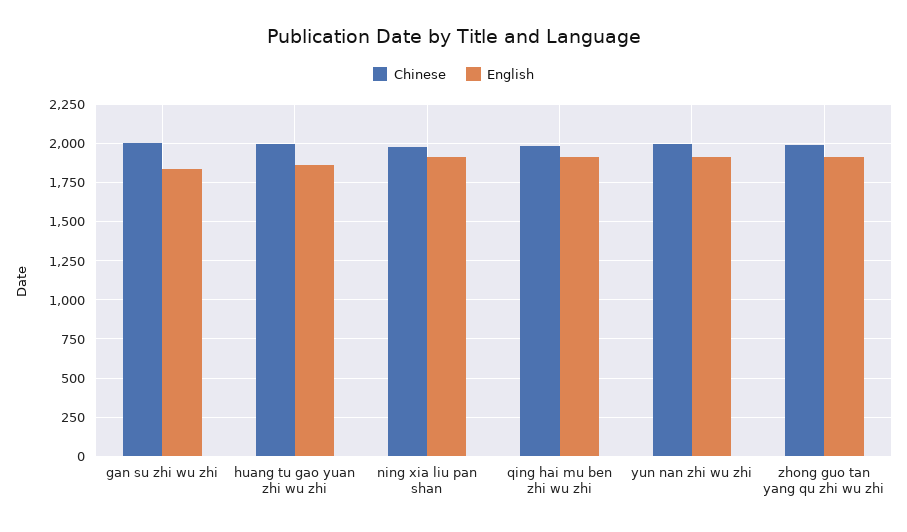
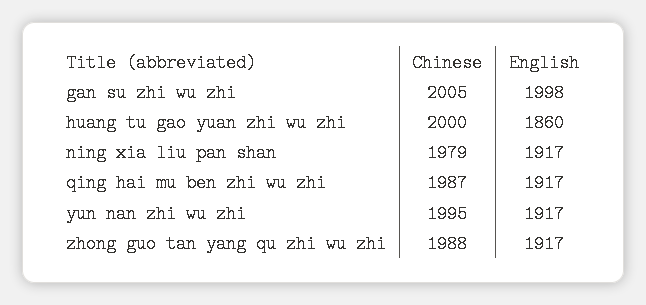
  {
    "Chinese": {
      "gan su zhi wu zhi": 2005,
      "huang tu gao yuan zhi wu zhi": 2000,
      "ning xia liu pan shan": 1979,
      "qing hai mu ben zhi wu zhi": 1987,
      "yun nan zhi wu zhi": 1995,
      "zhong guo tan yang qu zhi wu zhi": 1988
    },
    "English": {
-     "gan su zhi wu zhi": 1850,
+     "gan su zhi wu zhi": 1998,
      "huang tu gao yuan zhi wu zhi": 1860,
      "ning xia liu pan shan": 1917,
      "qing hai mu ben zhi wu zhi": 1917,
      "yun nan zhi wu zhi": 1917,
      "zhong guo tan yang qu zhi wu zhi": 1917
    }
  }

